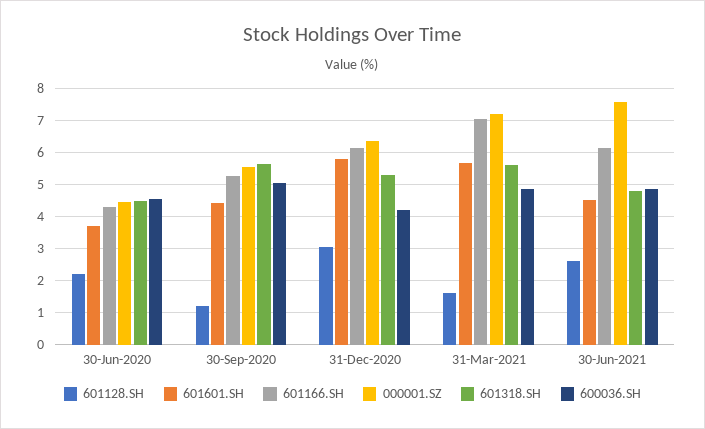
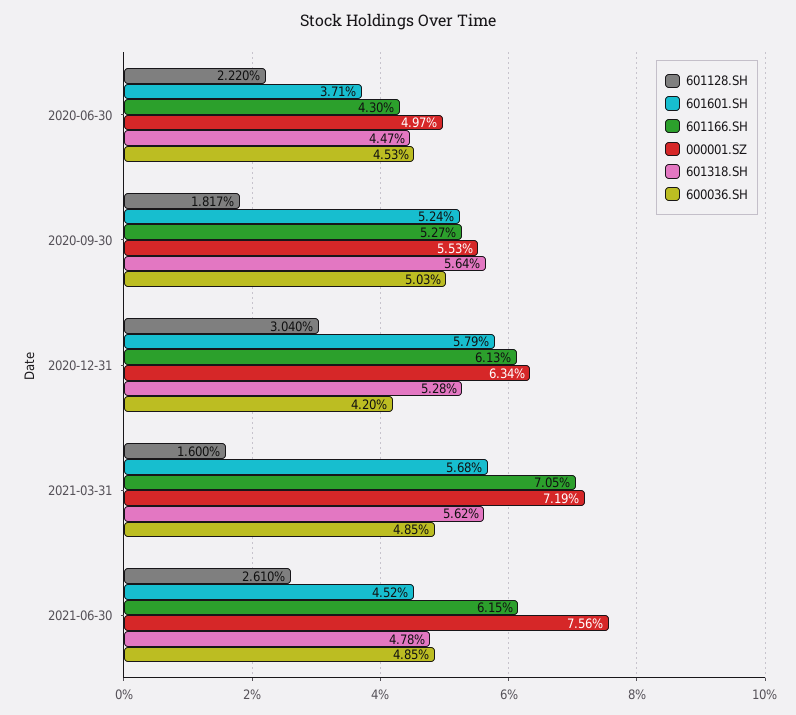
  {
    "601128.SH": {
      "30-Jun-2020": 2.22,
-     "30-Sep-2020": 1.2,
+     "30-Sep-2020": 1.817,
      "31-Dec-2020": 3.04,
      "31-Mar-2021": 1.6,
      "30-Jun-2021": 2.61
    },
    "601601.SH": {
      "30-Jun-2020": 3.71,
-     "30-Sep-2020": 4.4,
+     "30-Sep-2020": 5.24,
      "31-Dec-2020": 5.79,
      "31-Mar-2021": 5.68,
      "30-Jun-2021": 4.52
    },
    "601166.SH": {
      "30-Jun-2020": 4.3,
      "30-Sep-2020": 5.27,
      "31-Dec-2020": 6.13,
      "31-Mar-2021": 7.05,
      "30-Jun-2021": 6.15
    },
    "000001.SZ": {
-     "30-Jun-2020": 4.4,
+     "30-Jun-2020": 4.97,
      "30-Sep-2020": 5.53,
      "31-Dec-2020": 6.34,
      "31-Mar-2021": 7.19,
      "30-Jun-2021": 7.56
    },
    "601318.SH": {
      "30-Jun-2020": 4.47,
      "30-Sep-2020": 5.64,
      "31-Dec-2020": 5.28,
      "31-Mar-2021": 5.62,
      "30-Jun-2021": 4.78
    },
    "600036.SH": {
      "30-Jun-2020": 4.53,
      "30-Sep-2020": 5.03,
      "31-Dec-2020": 4.2,
      "31-Mar-2021": 4.85,
      "30-Jun-2021": 4.85
    }
  }

